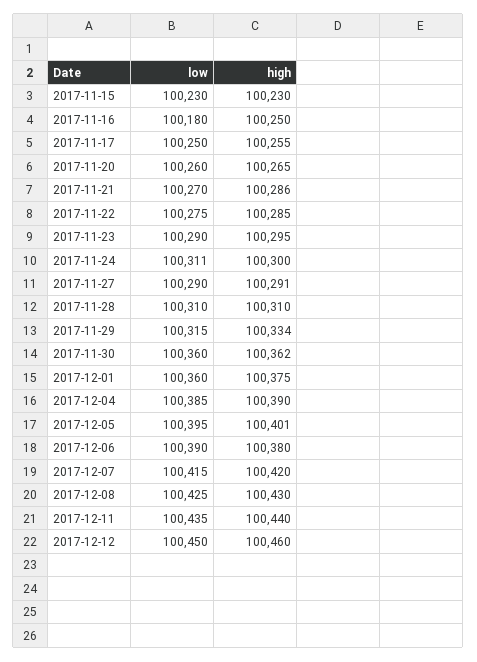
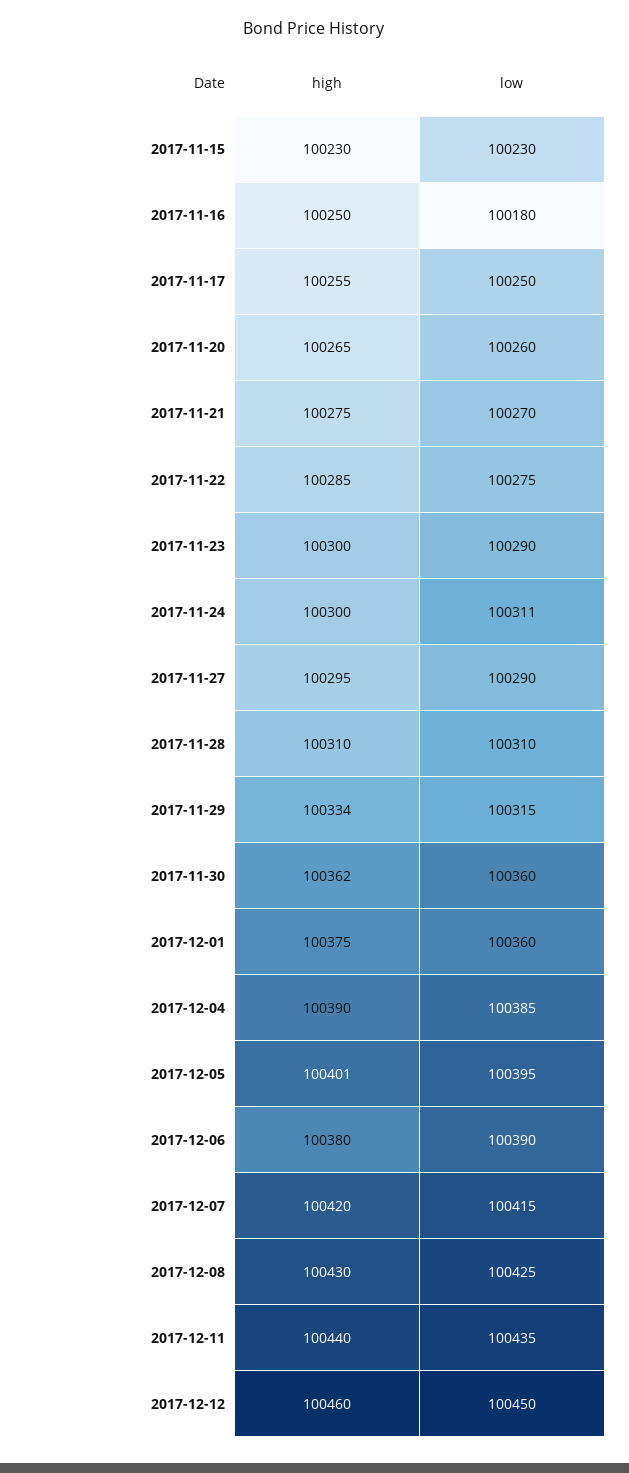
  {
    "low": {
      "2017-11-15": 100230,
      "2017-11-16": 100180,
      "2017-11-17": 100250,
      "2017-11-20": 100260,
      "2017-11-21": 100270,
      "2017-11-22": 100275,
      "2017-11-23": 100290,
      "2017-11-24": 100311,
      "2017-11-27": 100290,
      "2017-11-28": 100310,
      "2017-11-29": 100315,
      "2017-11-30": 100360,
      "2017-12-01": 100360,
      "2017-12-04": 100385,
      "2017-12-05": 100395,
      "2017-12-06": 100390,
      "2017-12-07": 100415,
      "2017-12-08": 100425,
      "2017-12-11": 100435,
      "2017-12-12": 100450
    },
    "high": {
      "2017-11-15": 100230,
      "2017-11-16": 100250,
      "2017-11-17": 100255,
      "2017-11-20": 100265,
-     "2017-11-21": 100286,
+     "2017-11-21": 100275,
      "2017-11-22": 100285,
-     "2017-11-23": 100295,
+     "2017-11-23": 100300,
      "2017-11-24": 100300,
-     "2017-11-27": 100291,
+     "2017-11-27": 100295,
      "2017-11-28": 100310,
      "2017-11-29": 100334,
      "2017-11-30": 100362,
      "2017-12-01": 100375,
      "2017-12-04": 100390,
      "2017-12-05": 100401,
      "2017-12-06": 100380,
      "2017-12-07": 100420,
      "2017-12-08": 100430,
      "2017-12-11": 100440,
      "2017-12-12": 100460
    }
  }

